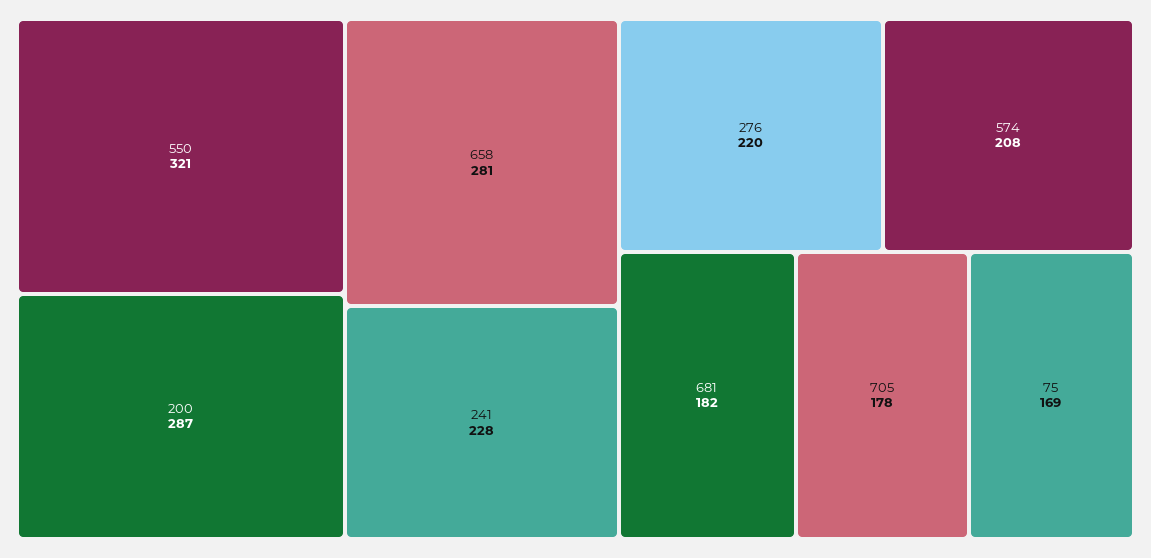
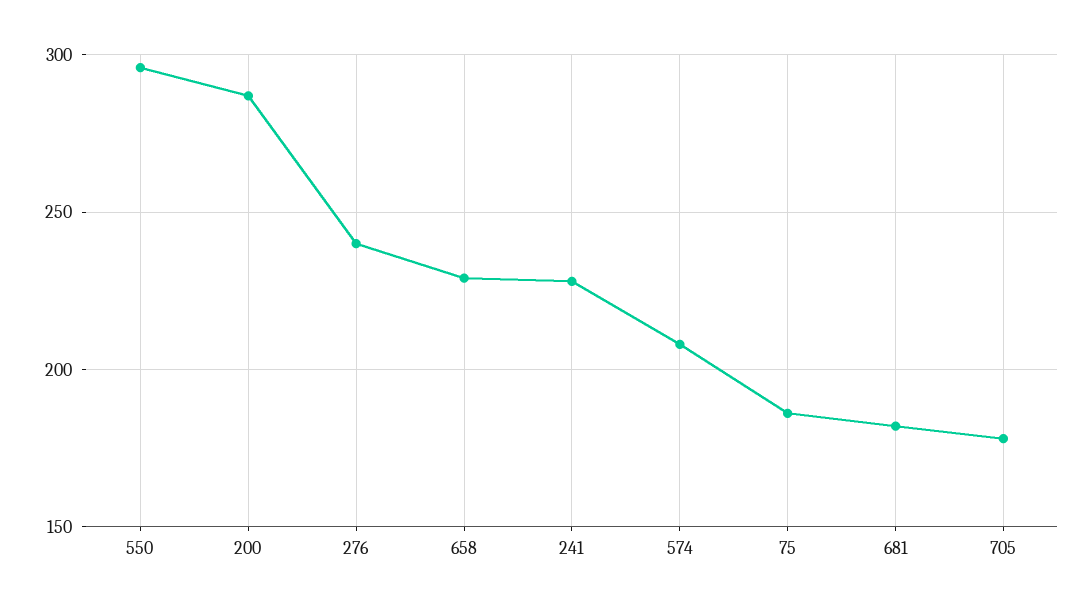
  {
-   "550": 321,
+   "550": 295,
    "200": 287,
-   "658": 281,
+   "658": 230,
    "241": 228,
-   "276": 220,
+   "276": 240,
    "574": 208,
    "681": 182,
    "705": 178,
-   "75": 169
+   "75": 185
  }

